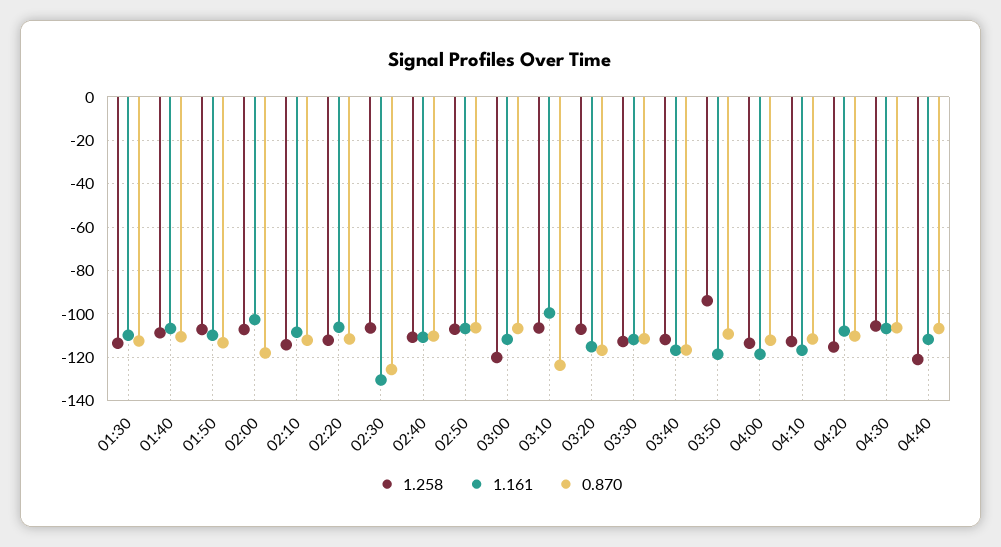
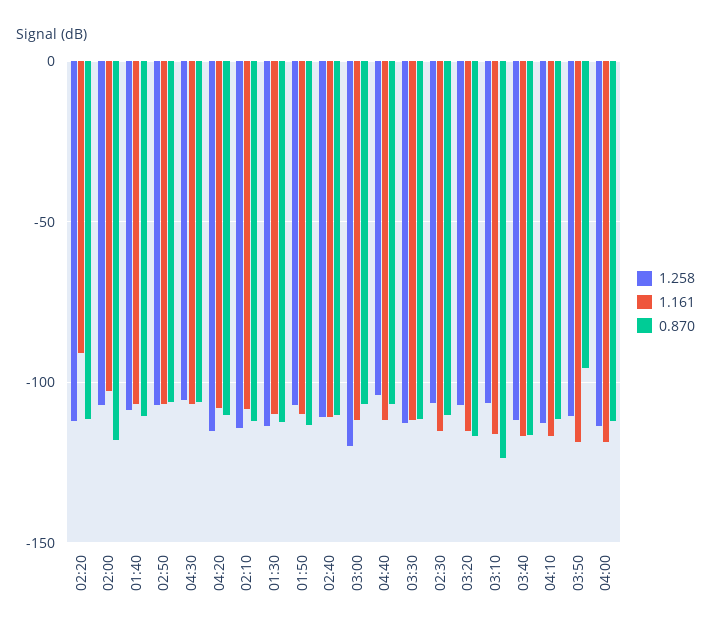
  {
    "1.258": {
      "01:30": -115,
      "01:40": -110,
      "01:50": -105,
      "02:00": -105,
      "02:10": -115,
      "02:20": -110,
      "02:30": -105,
      "02:40": -110,
      "02:50": -105,
      "03:00": -120,
      "03:10": -105,
      "03:20": -105,
      "03:30": -115,
      "03:40": -110,
-     "03:50": -95,
+     "03:50": -110,
      "04:00": -115,
      "04:10": -115,
      "04:20": -115,
      "04:30": -105,
-     "04:40": -120
+     "04:40": -105
    },
    "1.161": {
      "01:30": -110,
      "01:40": -105,
      "01:50": -110,
      "02:00": -105,
      "02:10": -110,
-     "02:20": -105,
+     "02:20": -90,
-     "02:30": -130,
+     "02:30": -115,
      "02:40": -110,
      "02:50": -105,
      "03:00": -110,
-     "03:10": -100,
+     "03:10": -115,
      "03:20": -115,
      "03:30": -110,
      "03:40": -115,
      "03:50": -120,
      "04:00": -120,
      "04:10": -115,
      "04:20": -110,
      "04:30": -105,
      "04:40": -110
    },
    "0.870": {
      "01:30": -115,
      "01:40": -110,
      "01:50": -115,
      "02:00": -120,
      "02:10": -110,
      "02:20": -110,
-     "02:30": -125,
+     "02:30": -110,
      "02:40": -110,
      "02:50": -105,
      "03:00": -105,
      "03:10": -125,
      "03:20": -115,
      "03:30": -110,
      "03:40": -115,
-     "03:50": -110,
+     "03:50": -95,
      "04:00": -110,
      "04:10": -110,
      "04:20": -110,
      "04:30": -105,
      "04:40": -105
    }
  }

